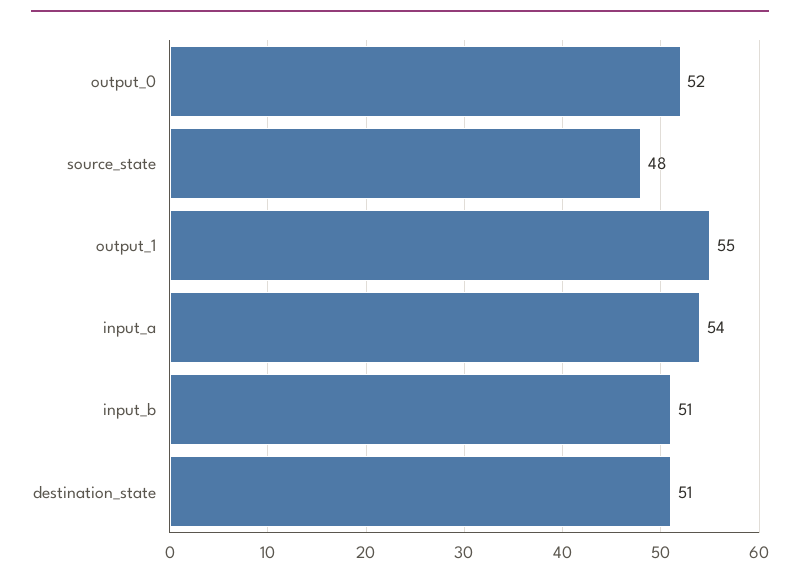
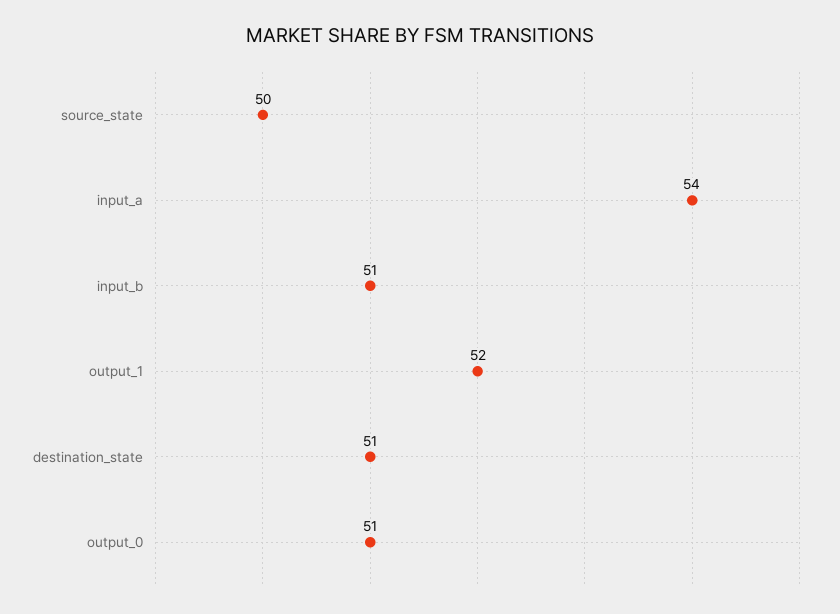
  {
-   "output_0": 52,
+   "output_0": 51,
-   "source_state": 48,
+   "source_state": 50,
-   "output_1": 55,
+   "output_1": 52,
    "input_a": 54,
    "input_b": 51,
    "destination_state": 51
  }

